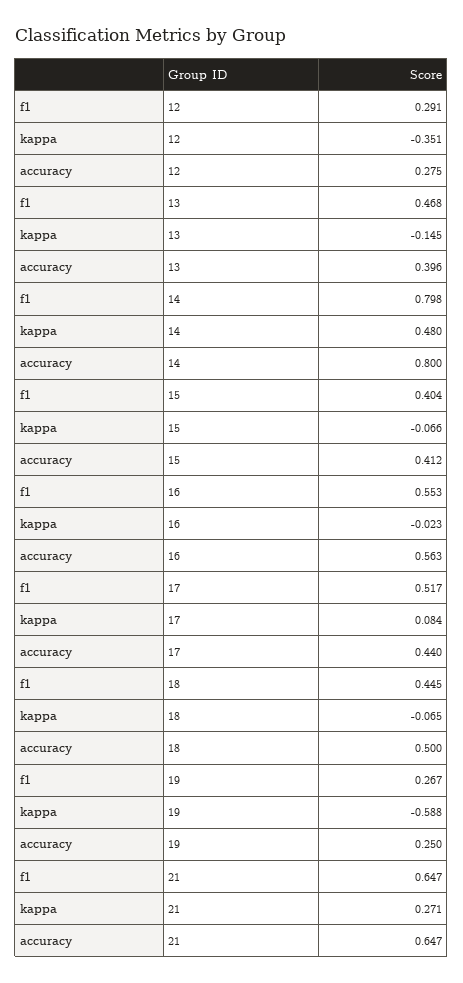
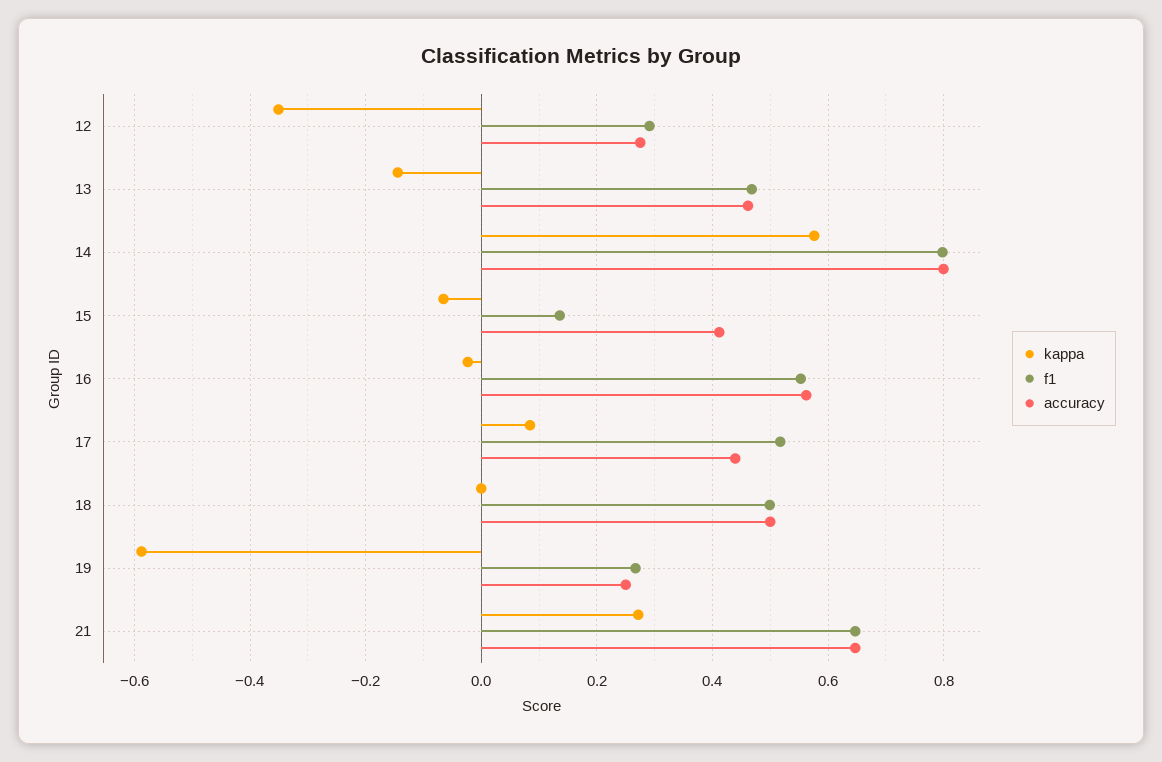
  {
    "f1": {
      "12": 0.291,
      "13": 0.468,
      "14": 0.798,
-     "15": 0.404,
+     "15": 0.14,
      "16": 0.553,
      "17": 0.517,
-     "18": 0.445,
+     "18": 0.5,
      "19": 0.267,
      "21": 0.647
    },
    "kappa": {
      "12": -0.351,
      "13": -0.145,
-     "14": 0.48,
+     "14": 0.58,
      "15": -0.066,
      "16": -0.023,
      "17": 0.084,
-     "18": -0.065,
+     "18": 0,
      "19": -0.588,
      "21": 0.271
    },
    "accuracy": {
      "12": 0.275,
-     "13": 0.396,
+     "13": 0.46,
      "14": 0.8,
      "15": 0.412,
      "16": 0.563,
      "17": 0.44,
      "18": 0.5,
      "19": 0.25,
      "21": 0.647
    }
  }

